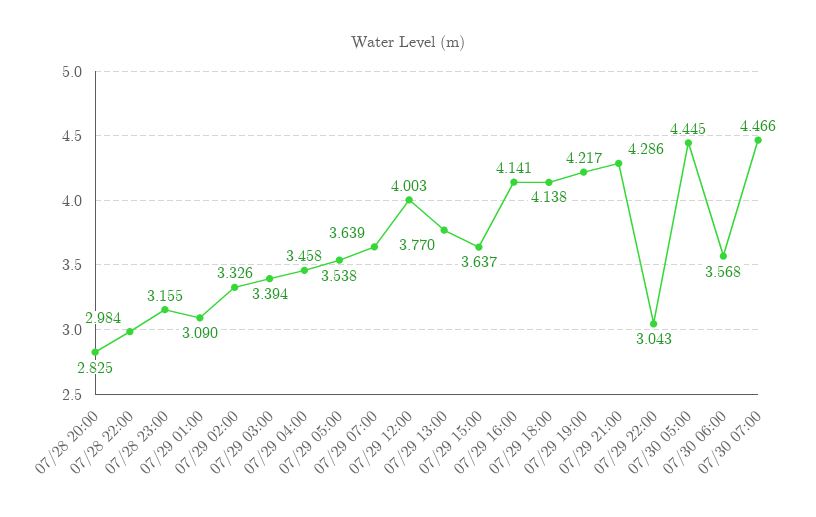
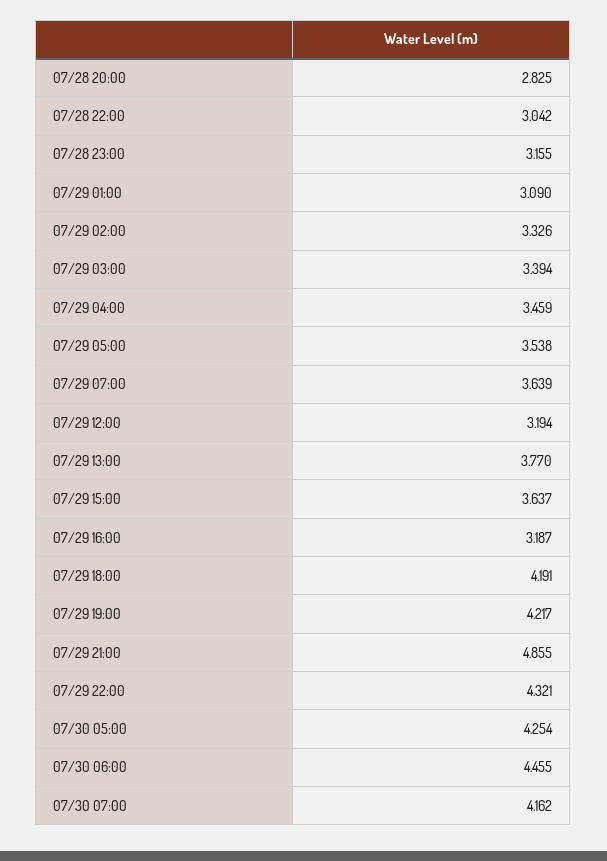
  {
    "07/28 20:00": 2.825,
-   "07/28 22:00": 2.984,
+   "07/28 22:00": 3.042,
    "07/28 23:00": 3.155,
    "07/29 01:00": 3.09,
    "07/29 02:00": 3.326,
    "07/29 03:00": 3.394,
-   "07/29 04:00": 3.458,
+   "07/29 04:00": 3.459,
    "07/29 05:00": 3.538,
    "07/29 07:00": 3.639,
-   "07/29 12:00": 4.003,
+   "07/29 12:00": 3.194,
    "07/29 13:00": 3.77,
    "07/29 15:00": 3.637,
-   "07/29 16:00": 4.141,
+   "07/29 16:00": 3.187,
-   "07/29 18:00": 4.138,
+   "07/29 18:00": 4.191,
    "07/29 19:00": 4.217,
-   "07/29 21:00": 4.286,
+   "07/29 21:00": 4.855,
-   "07/29 22:00": 3.043,
+   "07/29 22:00": 4.321,
-   "07/30 05:00": 4.445,
+   "07/30 05:00": 4.254,
-   "07/30 06:00": 3.568,
+   "07/30 06:00": 4.455,
-   "07/30 07:00": 4.466
+   "07/30 07:00": 4.162
  }

